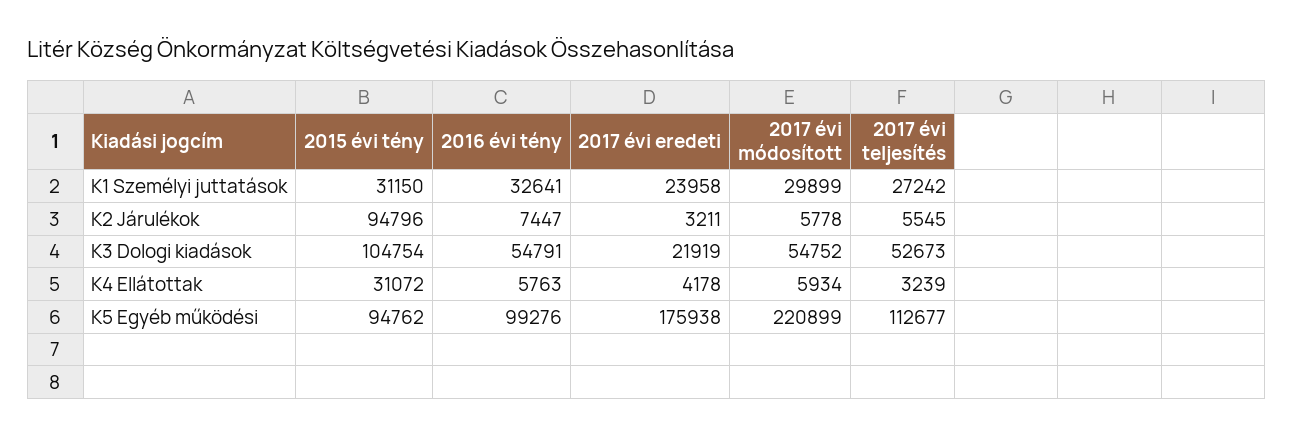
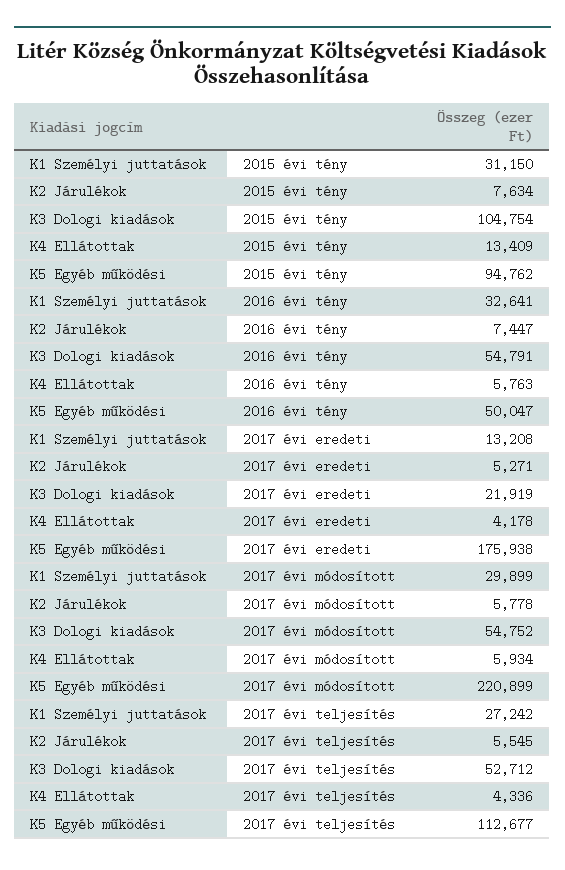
  {
    "2015 évi tény": {
      "K1 Személyi juttatások": 31150,
-     "K2 Járulékok": 94796,
+     "K2 Járulékok": 7634,
      "K3 Dologi kiadások": 104754,
-     "K4 Ellátottak": 31072,
+     "K4 Ellátottak": 13409,
      "K5 Egyéb működési": 94762
    },
    "2016 évi tény": {
      "K1 Személyi juttatások": 32641,
      "K2 Járulékok": 7447,
      "K3 Dologi kiadások": 54791,
      "K4 Ellátottak": 5763,
-     "K5 Egyéb működési": 99276
+     "K5 Egyéb működési": 50047
    },
    "2017 évi eredeti": {
-     "K1 Személyi juttatások": 23958,
+     "K1 Személyi juttatások": 13208,
-     "K2 Járulékok": 3211,
+     "K2 Járulékok": 5271,
      "K3 Dologi kiadások": 21919,
      "K4 Ellátottak": 4178,
      "K5 Egyéb működési": 175938
    },
    "2017 évi módosított": {
      "K1 Személyi juttatások": 29899,
      "K2 Járulékok": 5778,
      "K3 Dologi kiadások": 54752,
      "K4 Ellátottak": 5934,
      "K5 Egyéb működési": 220899
    },
    "2017 évi teljesítés": {
      "K1 Személyi juttatások": 27242,
      "K2 Járulékok": 5545,
-     "K3 Dologi kiadások": 52673,
+     "K3 Dologi kiadások": 52712,
-     "K4 Ellátottak": 3239,
+     "K4 Ellátottak": 4336,
      "K5 Egyéb működési": 112677
    }
  }

